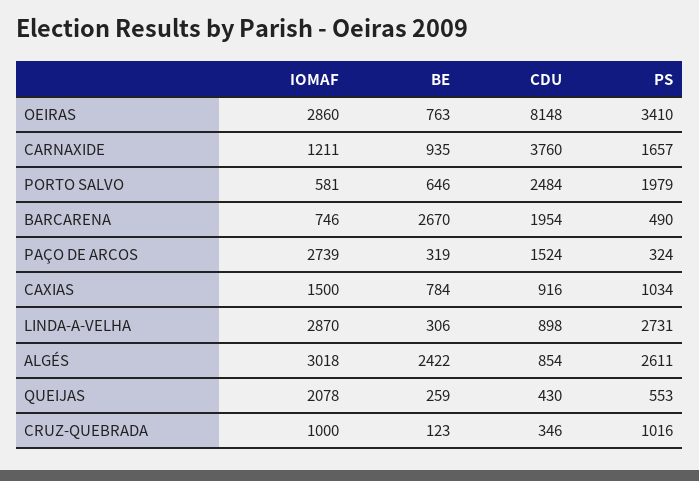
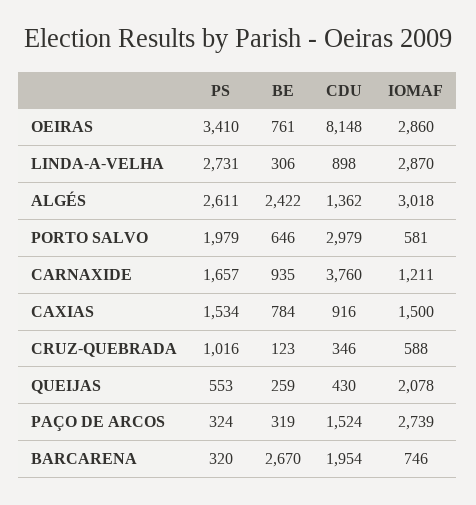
  {
    "IOMAF": {
      "OEIRAS": 2860,
      "CARNAXIDE": 1211,
      "PORTO SALVO": 581,
      "BARCARENA": 746,
      "PAÇO DE ARCOS": 2739,
      "CAXIAS": 1500,
      "LINDA-A-VELHA": 2870,
      "ALGÉS": 3018,
      "QUEIJAS": 2078,
-     "CRUZ-QUEBRADA": 1000
+     "CRUZ-QUEBRADA": 588
    },
    "BE": {
-     "OEIRAS": 763,
+     "OEIRAS": 761,
      "CARNAXIDE": 935,
      "PORTO SALVO": 646,
      "BARCARENA": 2670,
      "PAÇO DE ARCOS": 319,
      "CAXIAS": 784,
      "LINDA-A-VELHA": 306,
      "ALGÉS": 2422,
      "QUEIJAS": 259,
      "CRUZ-QUEBRADA": 123
    },
    "CDU": {
      "OEIRAS": 8148,
      "CARNAXIDE": 3760,
-     "PORTO SALVO": 2484,
+     "PORTO SALVO": 2979,
      "BARCARENA": 1954,
      "PAÇO DE ARCOS": 1524,
      "CAXIAS": 916,
      "LINDA-A-VELHA": 898,
-     "ALGÉS": 854,
+     "ALGÉS": 1362,
      "QUEIJAS": 430,
      "CRUZ-QUEBRADA": 346
    },
    "PS": {
      "OEIRAS": 3410,
      "CARNAXIDE": 1657,
      "PORTO SALVO": 1979,
-     "BARCARENA": 490,
+     "BARCARENA": 320,
      "PAÇO DE ARCOS": 324,
-     "CAXIAS": 1034,
+     "CAXIAS": 1534,
      "LINDA-A-VELHA": 2731,
      "ALGÉS": 2611,
      "QUEIJAS": 553,
      "CRUZ-QUEBRADA": 1016
    }
  }

